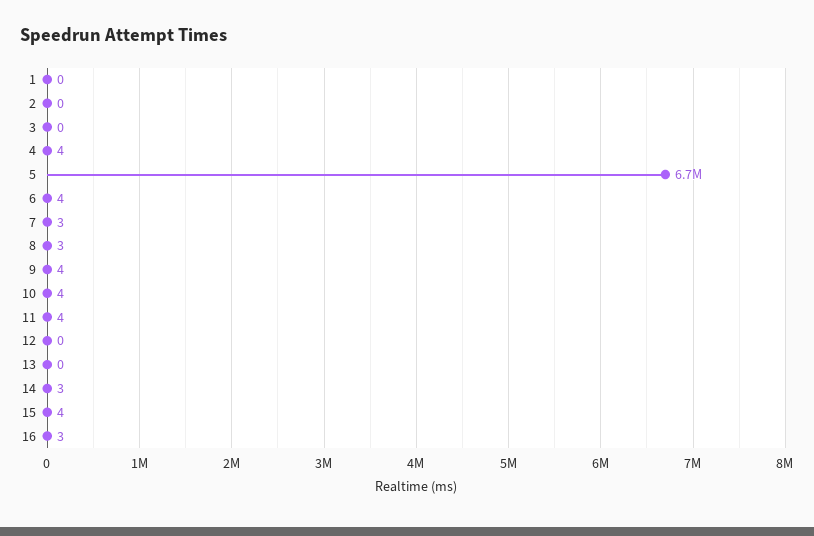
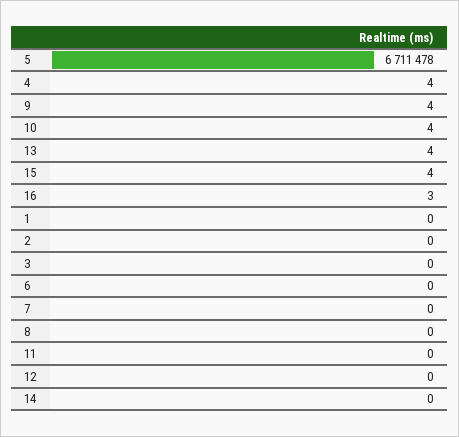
  {
    "1": 0,
    "2": 0,
    "3": 0,
    "4": 4,
    "5": 6711478,
-   "6": 4,
+   "6": 0,
-   "7": 3,
+   "7": 0,
-   "8": 3,
+   "8": 0,
    "9": 4,
    "10": 4,
-   "11": 4,
+   "11": 0,
    "12": 0,
-   "13": 0,
+   "13": 4,
-   "14": 3,
+   "14": 0,
    "15": 4,
    "16": 3
  }

